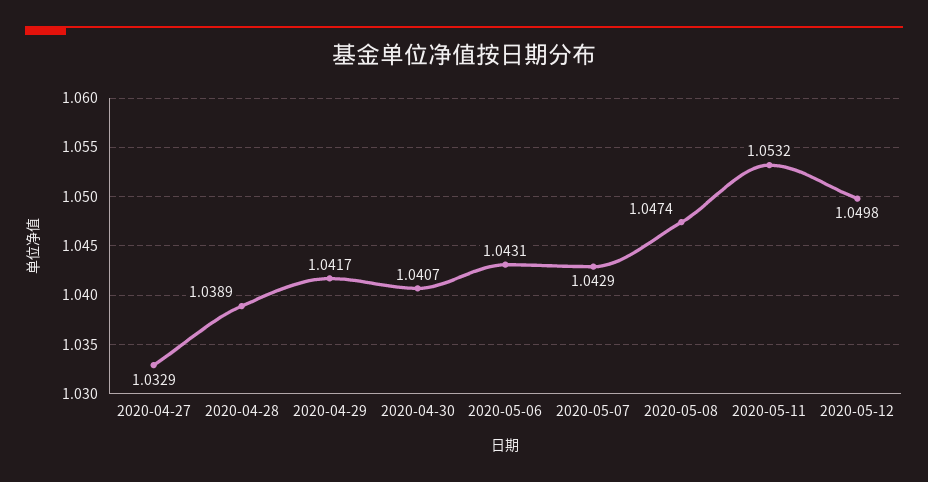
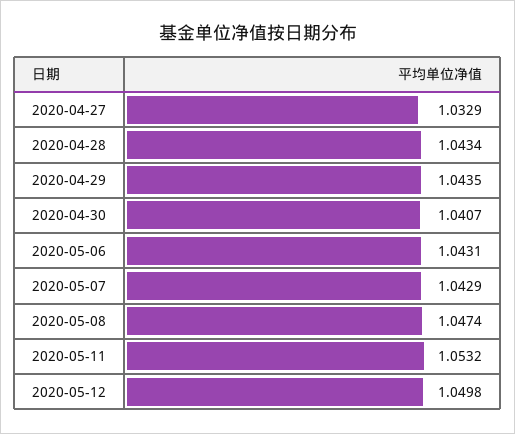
  {
    "2020-04-27": 1.0329,
-   "2020-04-28": 1.0389,
+   "2020-04-28": 1.0434,
-   "2020-04-29": 1.0417,
+   "2020-04-29": 1.0435,
    "2020-04-30": 1.0407,
    "2020-05-06": 1.0431,
    "2020-05-07": 1.0429,
    "2020-05-08": 1.0474,
    "2020-05-11": 1.0532,
    "2020-05-12": 1.0498
  }

